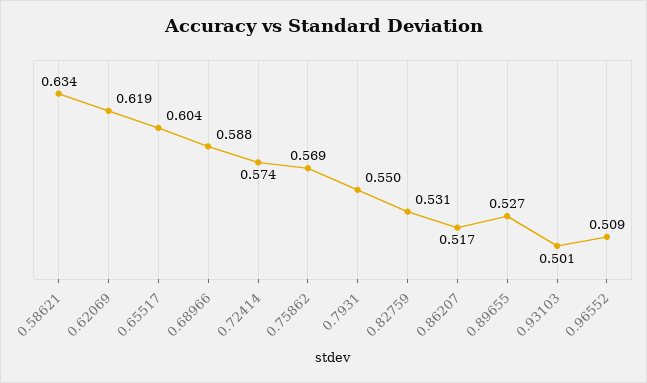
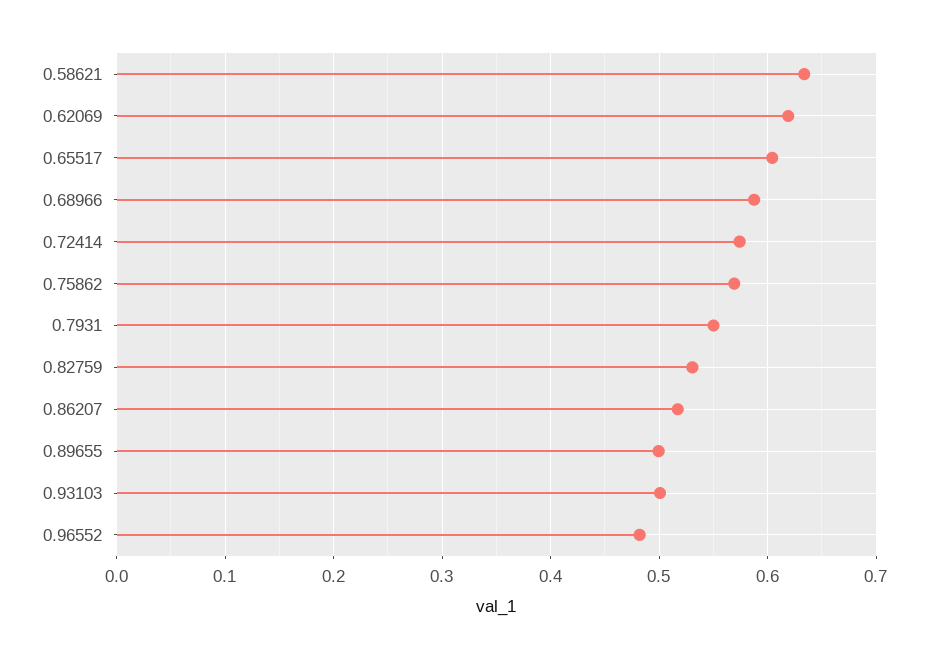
  {
    "0.58621": 0.634,
    "0.62069": 0.619,
    "0.65517": 0.604,
    "0.68966": 0.588,
    "0.72414": 0.574,
    "0.75862": 0.569,
    "0.7931": 0.55,
    "0.82759": 0.531,
    "0.86207": 0.517,
-   "0.89655": 0.527,
+   "0.89655": 0.5,
    "0.93103": 0.501,
-   "0.96552": 0.509
+   "0.96552": 0.48
  }

